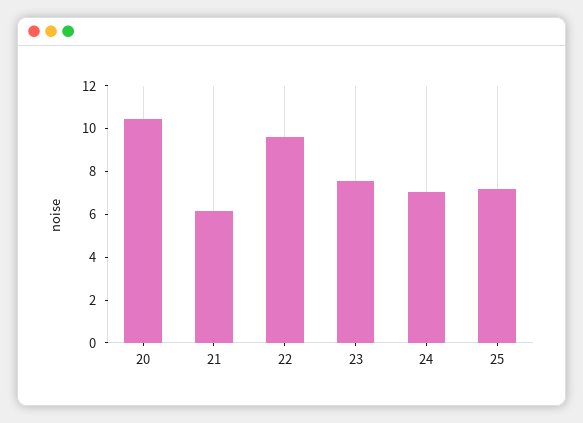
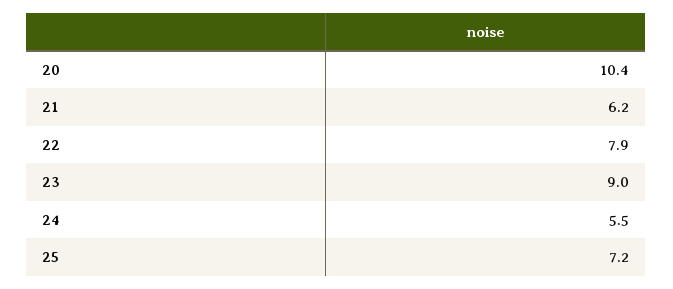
  {
    "20": 10.4,
    "21": 6.2,
-   "22": 9.5,
+   "22": 7.9,
-   "23": 7.5,
+   "23": 9,
-   "24": 7,
+   "24": 5.5,
    "25": 7.2
  }

